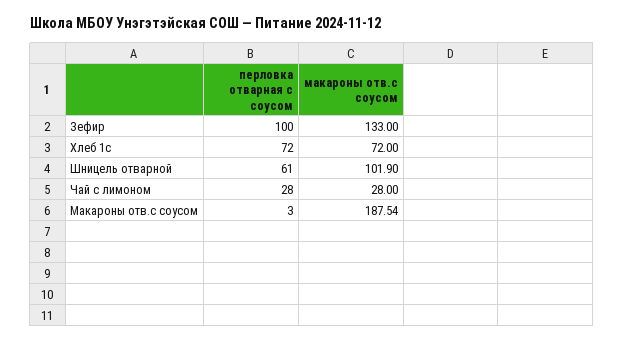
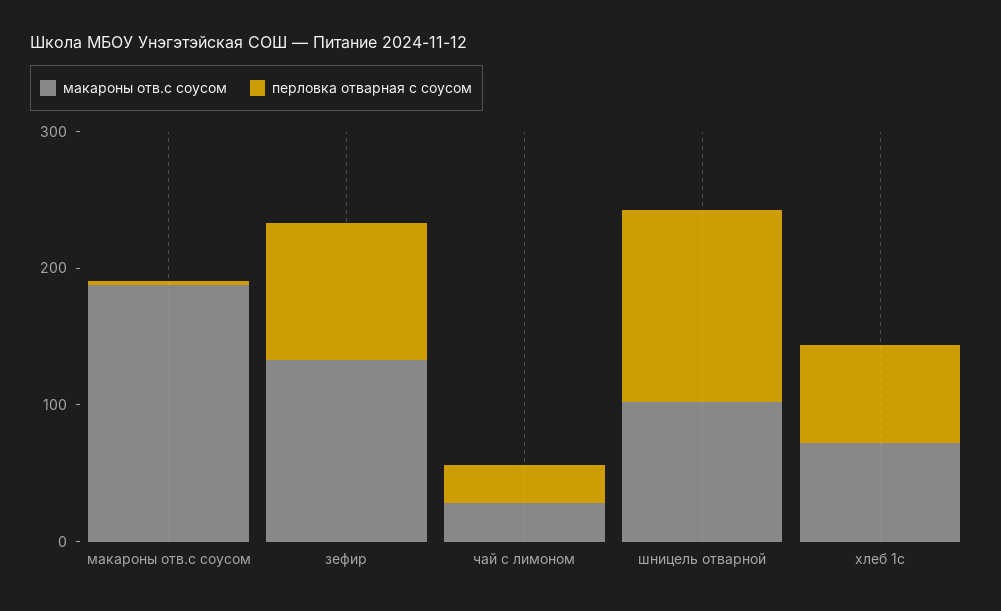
  {
    "перловка отварная с соусом": {
      "Зефир": 100,
      "Хлеб 1с": 72,
-     "Шницель отварной": 61,
+     "Шницель отварной": 140,
      "Чай с лимоном": 28,
      "Макароны отв.с соусом": 3
    },
    "макароны отв.с соусом": {
      "Зефир": 133,
      "Хлеб 1с": 72,
      "Шницель отварной": 101.9,
      "Чай с лимоном": 28,
      "Макароны отв.с соусом": 187.54
    }
  }

